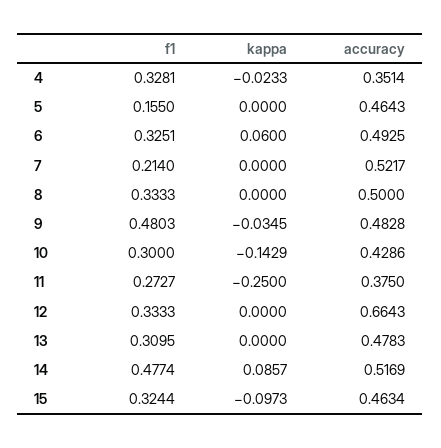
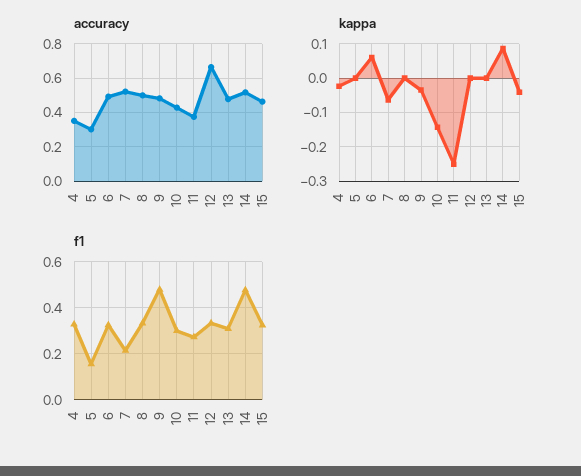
  {
    "f1": {
      "4": 0.3281,
      "5": 0.155,
      "6": 0.3251,
      "7": 0.214,
      "8": 0.3333,
      "9": 0.4803,
      "10": 0.3,
      "11": 0.2727,
      "12": 0.3333,
      "13": 0.3095,
      "14": 0.4774,
      "15": 0.3244
    },
    "kappa": {
      "4": -0.0233,
      "5": 0,
      "6": 0.06,
-     "7": 0,
+     "7": -0.06,
      "8": 0,
      "9": -0.0345,
      "10": -0.1429,
      "11": -0.25,
      "12": 0,
      "13": 0,
      "14": 0.0857,
-     "15": -0.0973
+     "15": -0.04
    },
    "accuracy": {
      "4": 0.3514,
-     "5": 0.4643,
+     "5": 0.3,
      "6": 0.4925,
      "7": 0.5217,
      "8": 0.5,
      "9": 0.4828,
      "10": 0.4286,
      "11": 0.375,
      "12": 0.6643,
      "13": 0.4783,
      "14": 0.5169,
      "15": 0.4634
    }
  }

